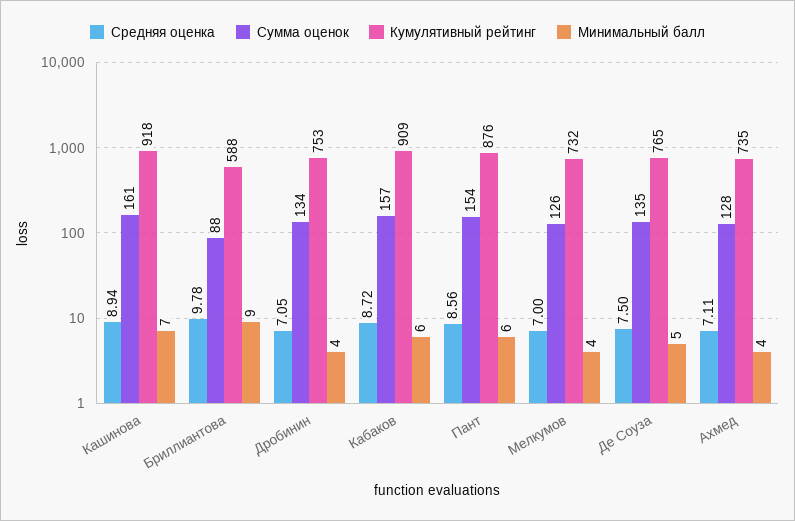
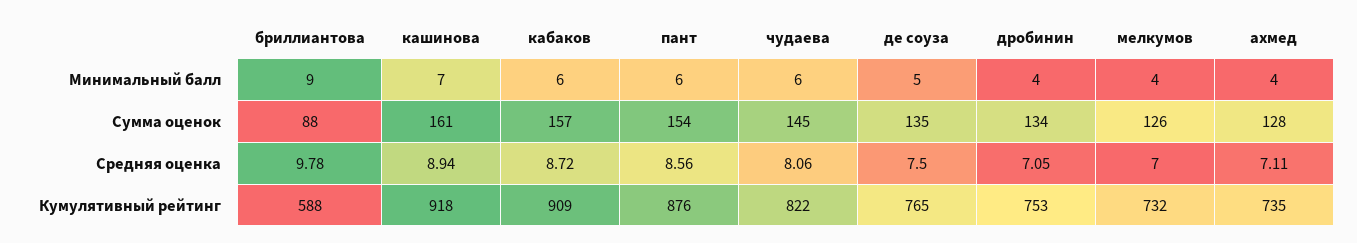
  {
    "Средняя оценка": {
      "Кашинова": 8.94,
      "Бриллиантова": 9.78,
      "Дробинин": 7.05,
      "Кабаков": 8.72,
      "Пант": 8.56,
      "Мелкумов": 7,
      "Де Соуза": 7.5,
-     "Ахмед": 7.11
+     "Ахмед": 7.11,
+     "чудаева": 8.06
    },
    "Сумма оценок": {
      "Кашинова": 161,
      "Бриллиантова": 88,
      "Дробинин": 134,
      "Кабаков": 157,
      "Пант": 154,
      "Мелкумов": 126,
      "Де Соуза": 135,
-     "Ахмед": 128
+     "Ахмед": 128,
+     "чудаева": 145
    },
    "Кумулятивный рейтинг": {
      "Кашинова": 918,
      "Бриллиантова": 588,
      "Дробинин": 753,
      "Кабаков": 909,
      "Пант": 876,
      "Мелкумов": 732,
      "Де Соуза": 765,
-     "Ахмед": 735
+     "Ахмед": 735,
+     "чудаева": 822
    },
    "Минимальный балл": {
      "Кашинова": 7,
      "Бриллиантова": 9,
      "Дробинин": 4,
      "Кабаков": 6,
      "Пант": 6,
      "Мелкумов": 4,
      "Де Соуза": 5,
-     "Ахмед": 4
+     "Ахмед": 4,
+     "чудаева": 6
    }
  }

